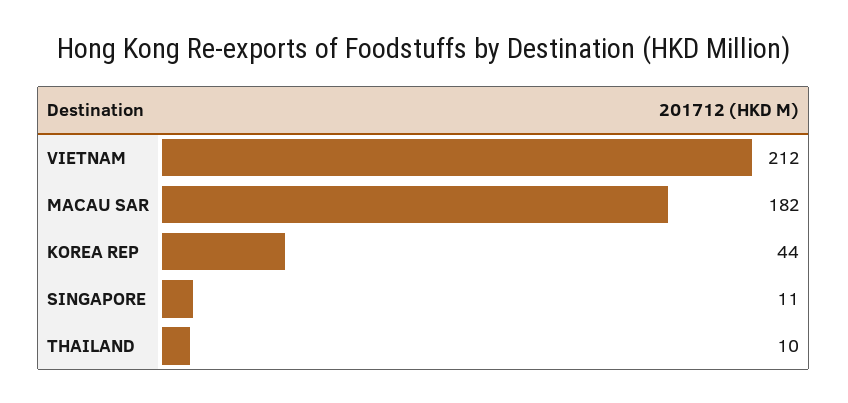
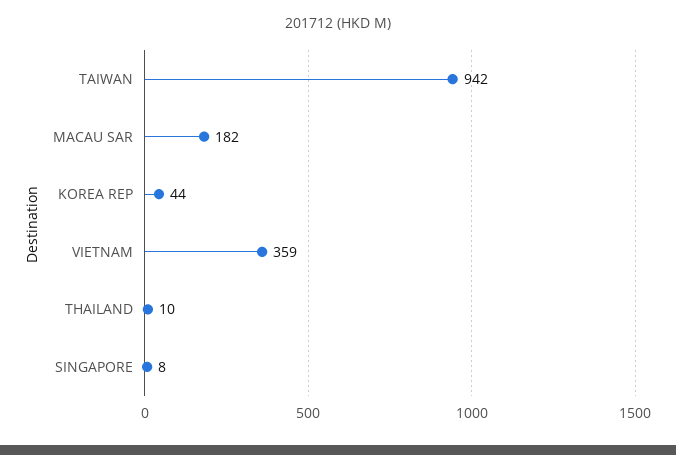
  {
-   "VIETNAM": 212,
+   "VIETNAM": 359,
    "MACAU SAR": 182,
    "KOREA REP": 44,
-   "SINGAPORE": 11,
+   "SINGAPORE": 8,
-   "THAILAND": 10
+   "THAILAND": 10,
+   "TAIWAN": 942
  }

